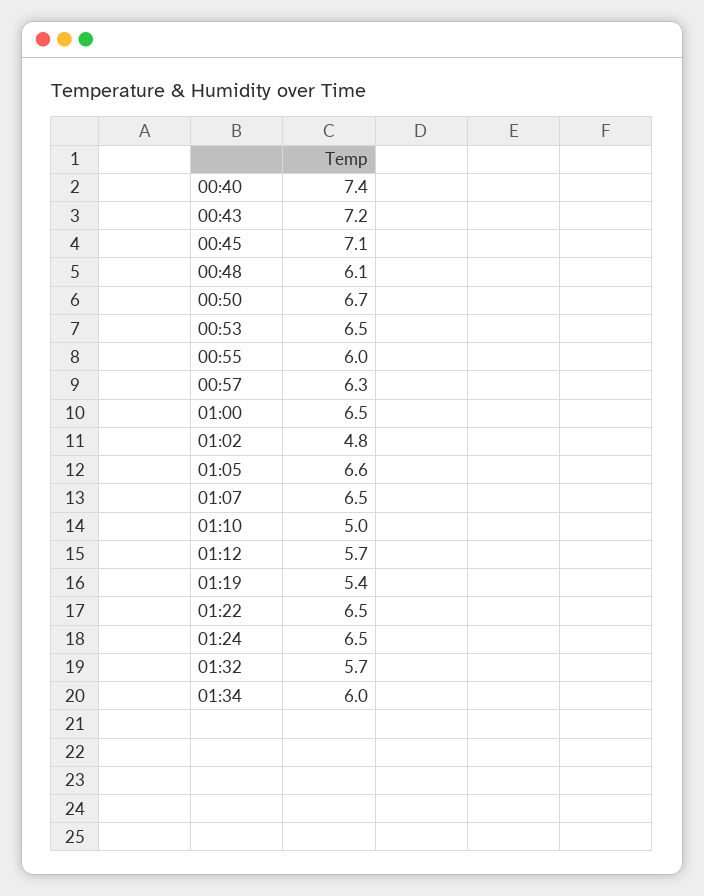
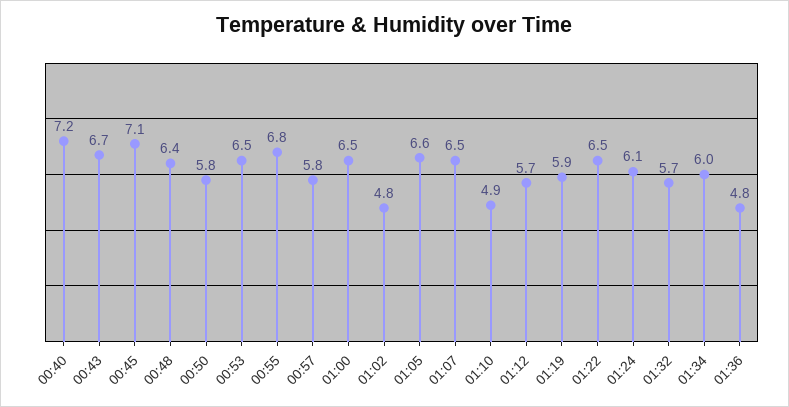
  {
-   "00:40": 7.4,
+   "00:40": 7.2,
-   "00:43": 7.2,
+   "00:43": 6.7,
    "00:45": 7.1,
-   "00:48": 6.1,
+   "00:48": 6.4,
-   "00:50": 6.7,
+   "00:50": 5.8,
    "00:53": 6.5,
-   "00:55": 6,
+   "00:55": 6.8,
-   "00:57": 6.3,
+   "00:57": 5.8,
    "01:00": 6.5,
    "01:02": 4.8,
    "01:05": 6.6,
    "01:07": 6.5,
-   "01:10": 5,
+   "01:10": 4.9,
    "01:12": 5.7,
-   "01:19": 5.4,
+   "01:19": 5.9,
    "01:22": 6.5,
-   "01:24": 6.5,
+   "01:24": 6.1,
    "01:32": 5.7,
-   "01:34": 6
+   "01:34": 6,
+   "01:36": 4.8
  }

